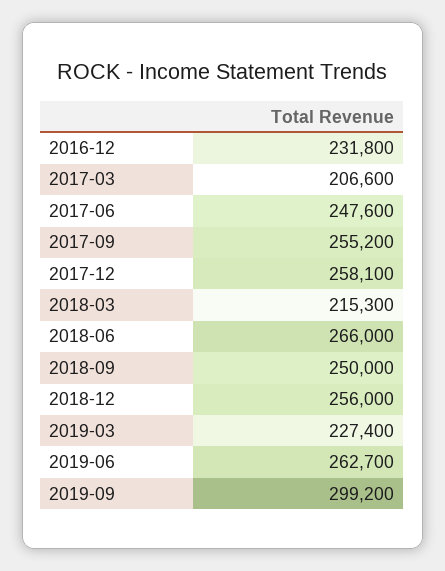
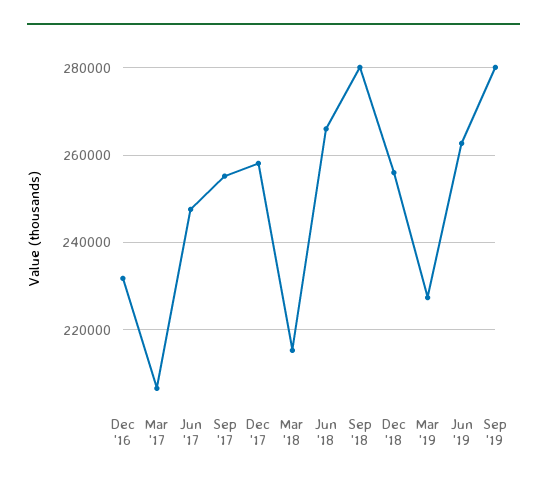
  {
    "2016-12": 231800,
    "2017-03": 206600,
    "2017-06": 247600,
    "2017-09": 255200,
    "2017-12": 258100,
    "2018-03": 215300,
    "2018-06": 266000,
-   "2018-09": 250000,
+   "2018-09": 280000,
    "2018-12": 256000,
    "2019-03": 227400,
    "2019-06": 262700,
-   "2019-09": 299200
+   "2019-09": 280000
  }

